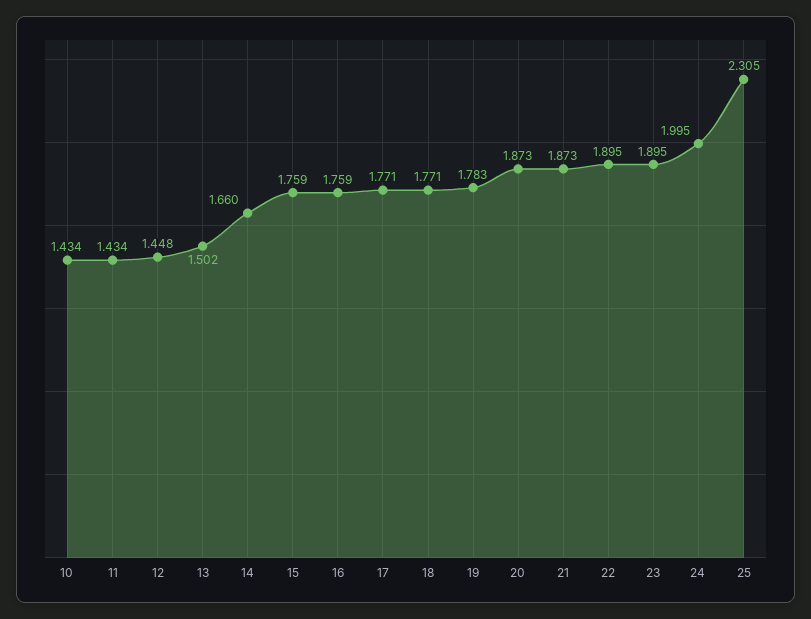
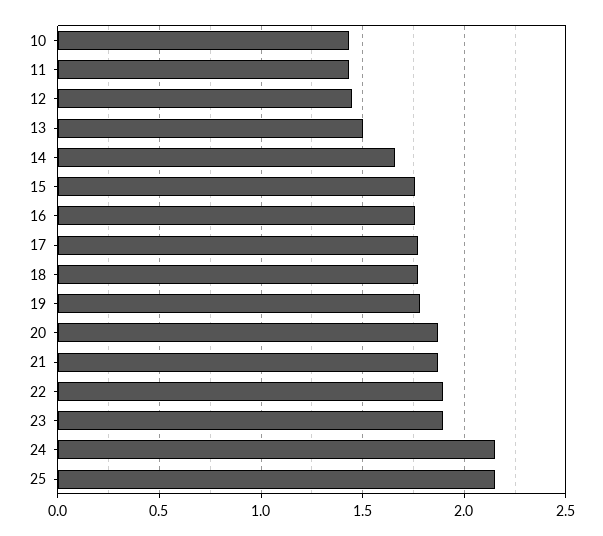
  {
    "10": 1.434,
    "11": 1.434,
    "12": 1.448,
    "13": 1.502,
    "14": 1.66,
    "15": 1.759,
    "16": 1.759,
    "17": 1.771,
    "18": 1.771,
    "19": 1.783,
    "20": 1.873,
    "21": 1.873,
    "22": 1.895,
    "23": 1.895,
-   "24": 1.995,
+   "24": 2.15,
-   "25": 2.305
+   "25": 2.15
  }

